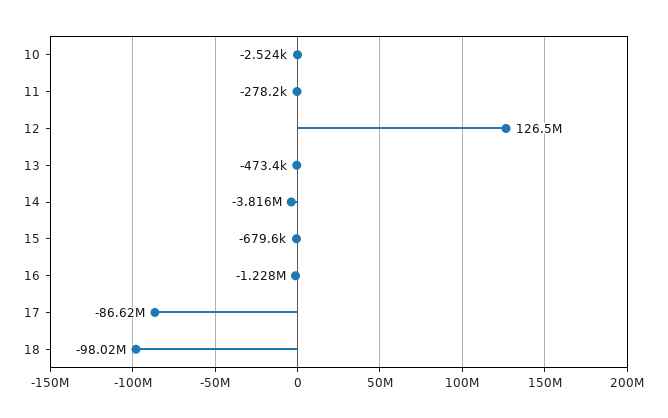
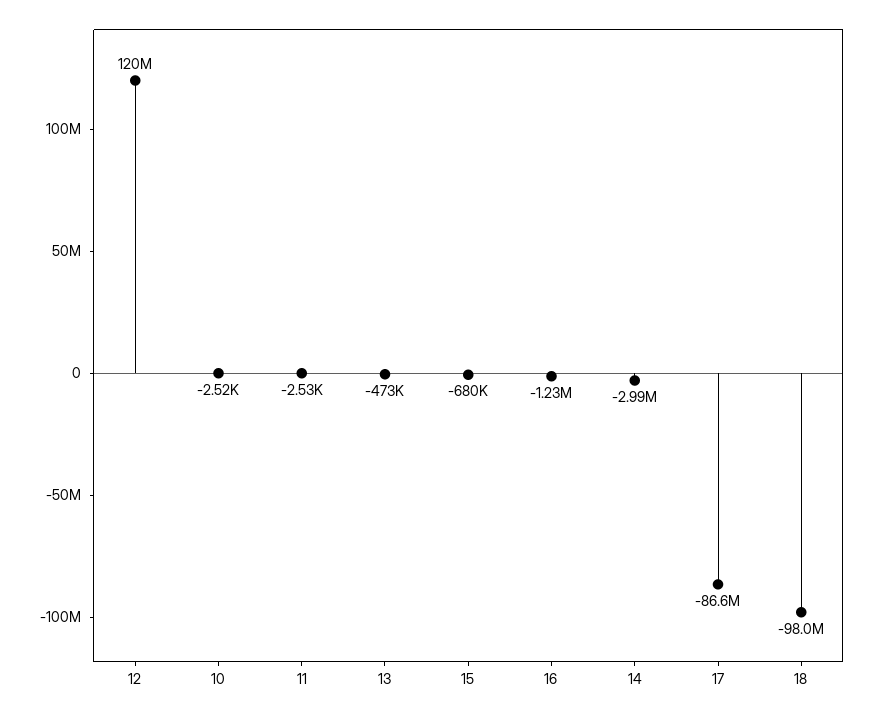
  {
    "10": -2524,
-   "11": -278200,
+   "11": -2530,
-   "12": 126500000,
+   "12": 120000000,
    "13": -473400,
-   "14": -3816000,
+   "14": -2990000,
    "15": -679600,
    "16": -1228000,
    "17": -86620000,
    "18": -98020000
  }

